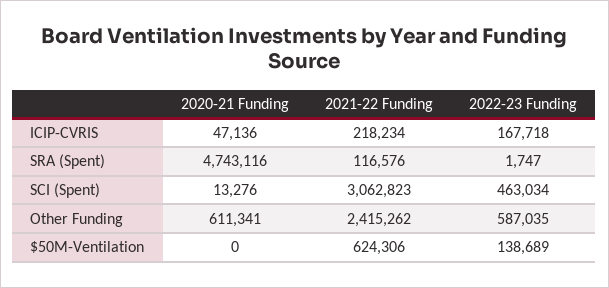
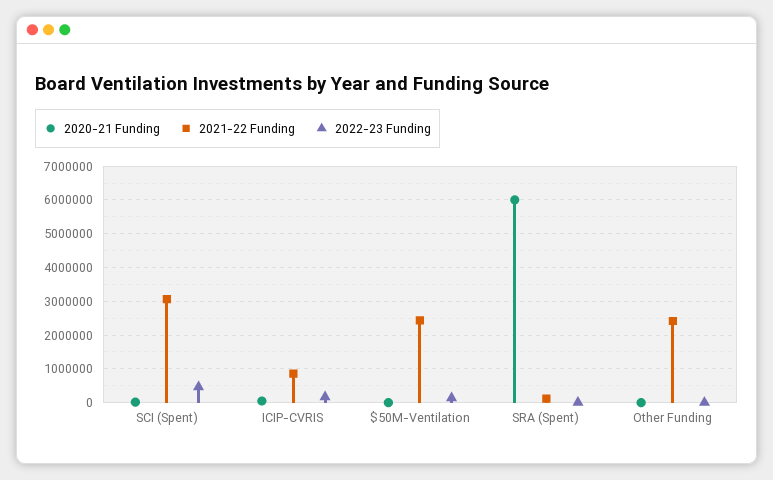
  {
    "2020-21 Funding": {
      "ICIP-CVRIS": 47136,
-     "SRA (Spent)": 4743116,
+     "SRA (Spent)": 6000000,
      "SCI (Spent)": 13276,
-     "Other Funding": 611341,
+     "Other Funding": 0,
      "$50M-Ventilation": 0
    },
    "2021-22 Funding": {
-     "ICIP-CVRIS": 218234,
+     "ICIP-CVRIS": 800000,
      "SRA (Spent)": 116576,
      "SCI (Spent)": 3062823,
      "Other Funding": 2415262,
-     "$50M-Ventilation": 624306
+     "$50M-Ventilation": 2400000
    },
    "2022-23 Funding": {
      "ICIP-CVRIS": 167718,
      "SRA (Spent)": 1747,
      "SCI (Spent)": 463034,
-     "Other Funding": 587035,
+     "Other Funding": 0,
      "$50M-Ventilation": 138689
    }
  }

